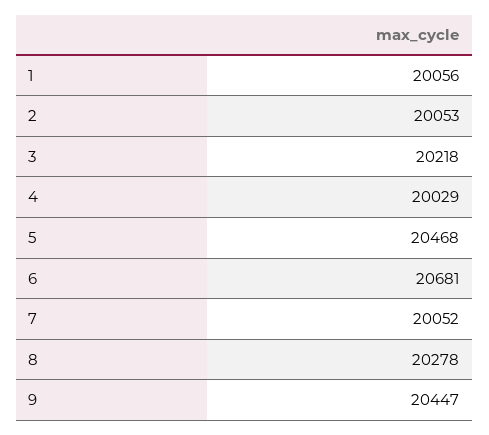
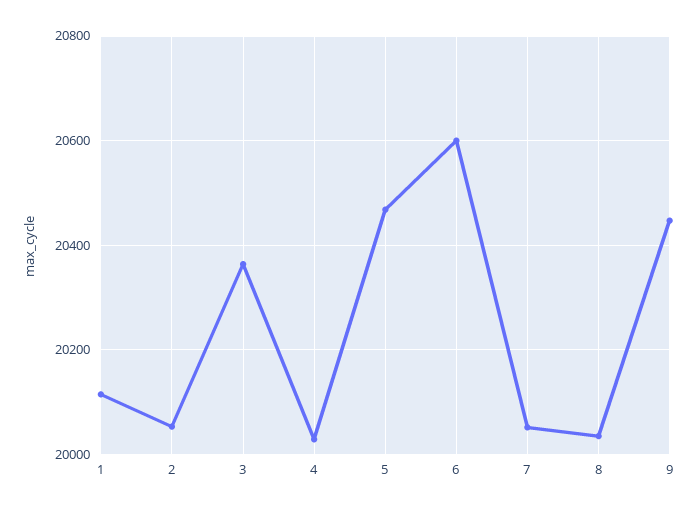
  {
-   "1": 20056,
+   "1": 20120,
    "2": 20053,
-   "3": 20218,
+   "3": 20360,
    "4": 20029,
    "5": 20468,
-   "6": 20681,
+   "6": 20600,
    "7": 20052,
-   "8": 20278,
+   "8": 20040,
    "9": 20447
  }

